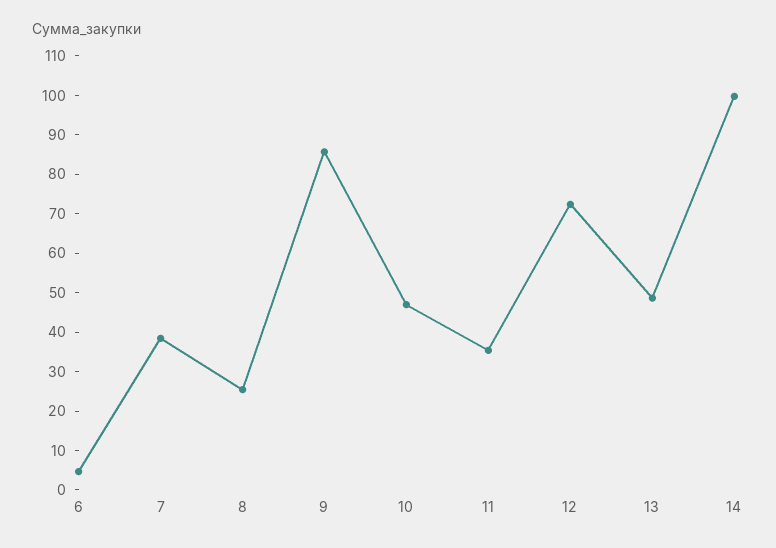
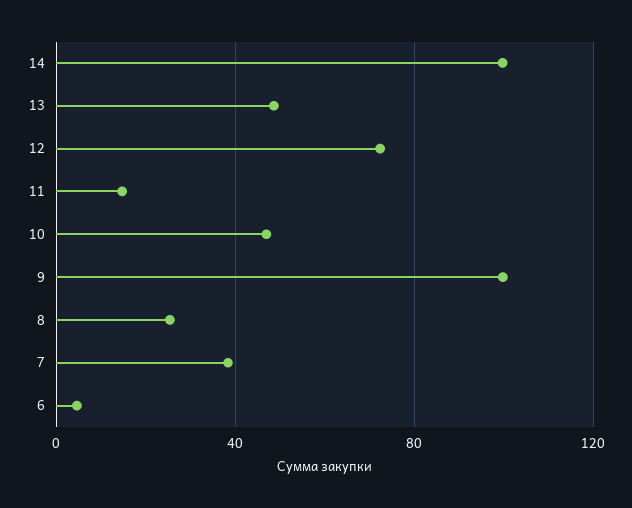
  {
    "6": 5,
    "7": 37.5,
    "8": 25,
-   "9": 85,
+   "9": 100,
    "10": 47.5,
-   "11": 35,
+   "11": 15,
    "12": 72.5,
    "13": 47.5,
    "14": 100
  }

